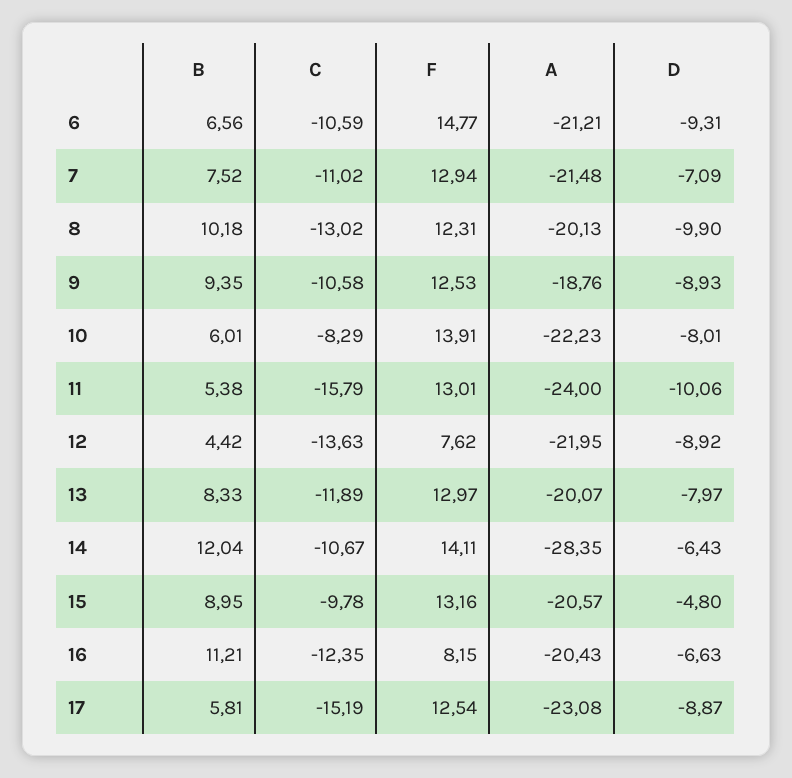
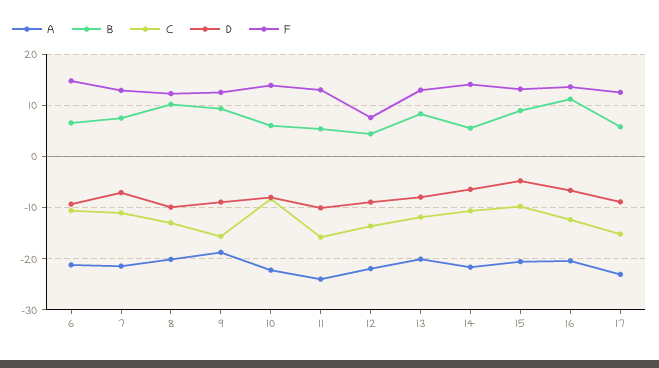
  {
    "B": {
      "6": 6.56,
      "7": 7.52,
      "8": 10.18,
      "9": 9.35,
      "10": 6.01,
      "11": 5.38,
      "12": 4.42,
      "13": 8.33,
-     "14": 12.04,
+     "14": 6,
      "15": 8.95,
      "16": 11.21,
      "17": 5.81
    },
    "C": {
      "6": -10.59,
      "7": -11.02,
      "8": -13.02,
-     "9": -10.58,
+     "9": -16,
      "10": -8.29,
      "11": -15.79,
      "12": -13.63,
      "13": -11.89,
      "14": -10.67,
      "15": -9.78,
      "16": -12.35,
      "17": -15.19
    },
    "F": {
      "6": 14.77,
      "7": 12.94,
      "8": 12.31,
      "9": 12.53,
      "10": 13.91,
      "11": 13.01,
      "12": 7.62,
      "13": 12.97,
      "14": 14.11,
      "15": 13.16,
-     "16": 8.15,
+     "16": 14,
      "17": 12.54
    },
    "A": {
      "6": -21.21,
      "7": -21.48,
      "8": -20.13,
      "9": -18.76,
      "10": -22.23,
      "11": -24,
      "12": -21.95,
      "13": -20.07,
-     "14": -28.35,
+     "14": -22,
      "15": -20.57,
      "16": -20.43,
      "17": -23.08
    },
    "D": {
      "6": -9.31,
      "7": -7.09,
      "8": -9.9,
      "9": -8.93,
      "10": -8.01,
      "11": -10.06,
      "12": -8.92,
      "13": -7.97,
      "14": -6.43,
      "15": -4.8,
      "16": -6.63,
      "17": -8.87
    }
  }

